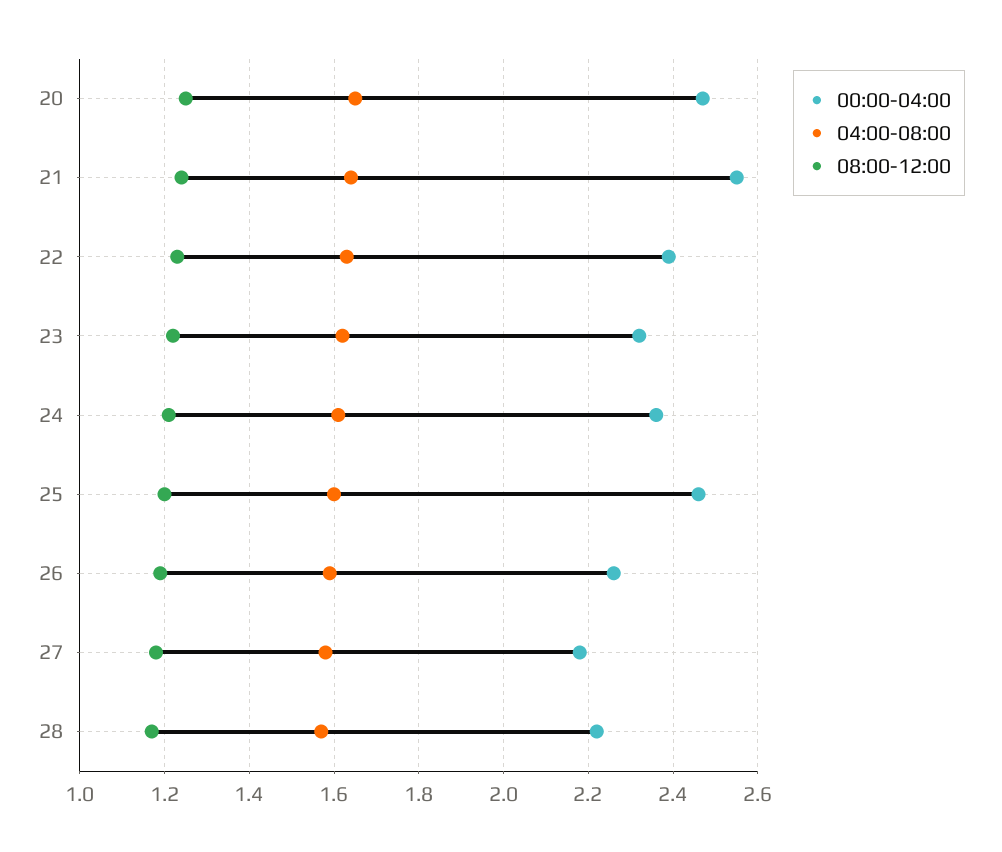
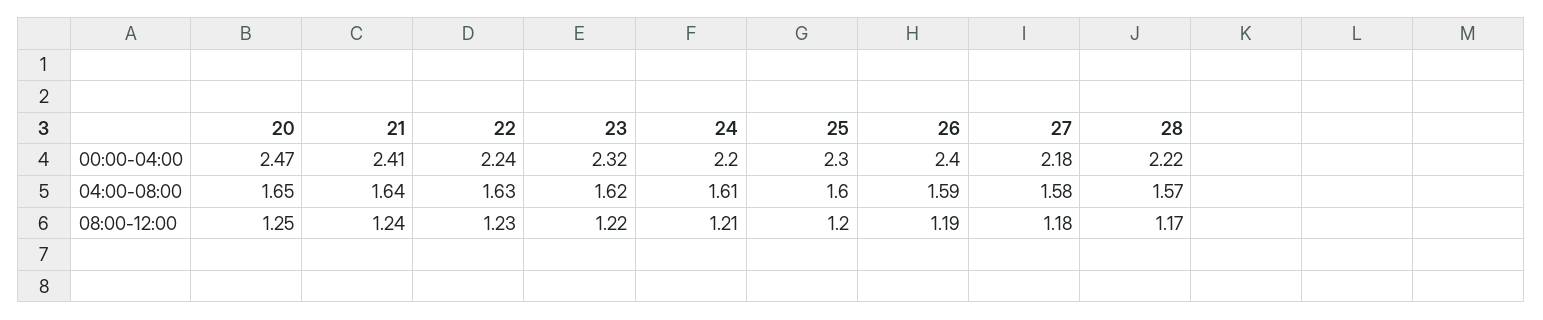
  {
    "00:00-04:00": {
      "20": 2.47,
-     "21": 2.55,
+     "21": 2.41,
-     "22": 2.4,
+     "22": 2.24,
      "23": 2.32,
-     "24": 2.35,
+     "24": 2.2,
-     "25": 2.45,
+     "25": 2.3,
-     "26": 2.25,
+     "26": 2.4,
      "27": 2.18,
      "28": 2.22
    },
    "04:00-08:00": {
      "20": 1.65,
      "21": 1.64,
      "22": 1.63,
      "23": 1.62,
      "24": 1.61,
      "25": 1.6,
      "26": 1.59,
      "27": 1.58,
      "28": 1.57
    },
    "08:00-12:00": {
      "20": 1.25,
      "21": 1.24,
      "22": 1.23,
      "23": 1.22,
      "24": 1.21,
      "25": 1.2,
      "26": 1.19,
      "27": 1.18,
      "28": 1.17
    }
  }

